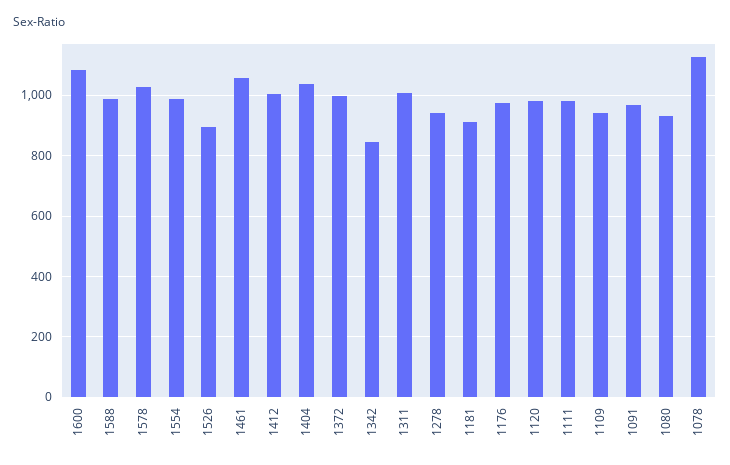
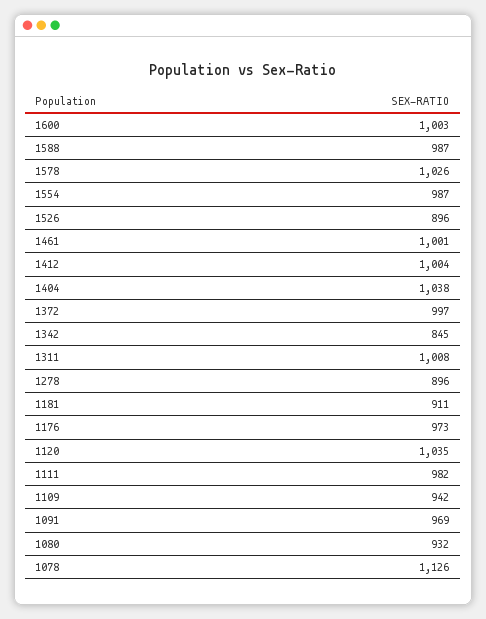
  {
-   "1600": 1080,
+   "1600": 1003,
    "1588": 987,
    "1578": 1026,
    "1554": 987,
    "1526": 896,
-   "1461": 1060,
+   "1461": 1001,
    "1412": 1004,
    "1404": 1038,
    "1372": 997,
    "1342": 845,
    "1311": 1008,
-   "1278": 940,
+   "1278": 896,
    "1181": 911,
    "1176": 973,
-   "1120": 980,
+   "1120": 1035,
    "1111": 982,
    "1109": 942,
    "1091": 969,
    "1080": 932,
    "1078": 1126
  }

